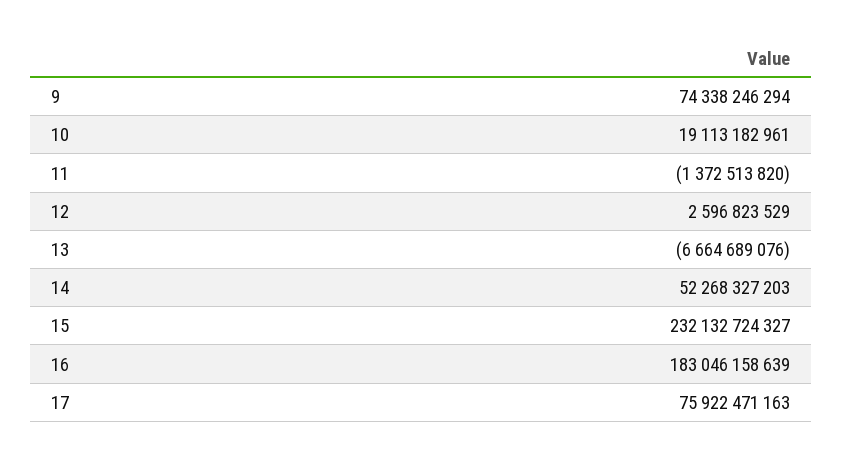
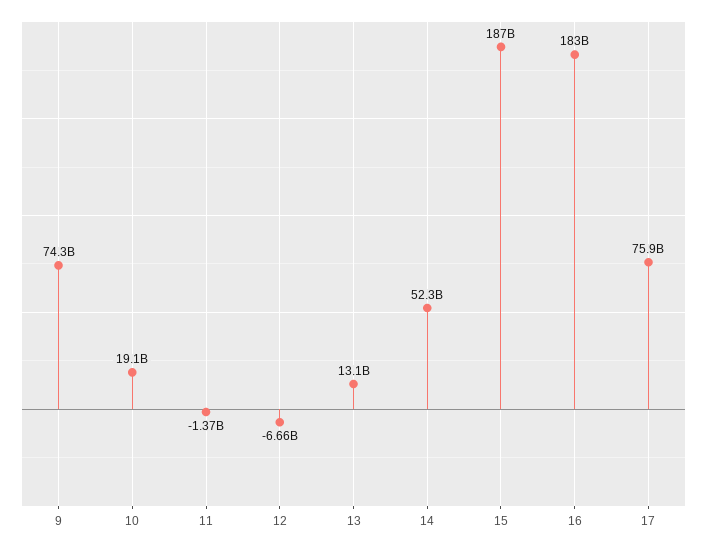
  {
    "9": 74338246294,
    "10": 19113182961,
    "11": -1372513820,
-   "12": 2596823529,
+   "12": -6660000000,
-   "13": -6664689076,
+   "13": 13100000000,
    "14": 52268327203,
-   "15": 232132724327,
+   "15": 187000000000,
    "16": 183046158639,
    "17": 75922471163
  }

